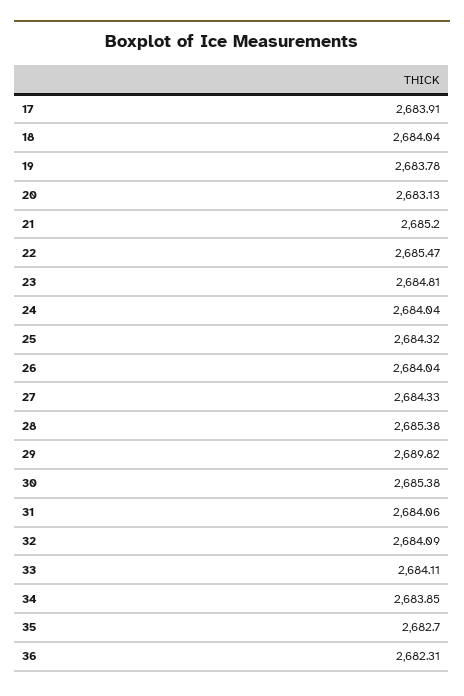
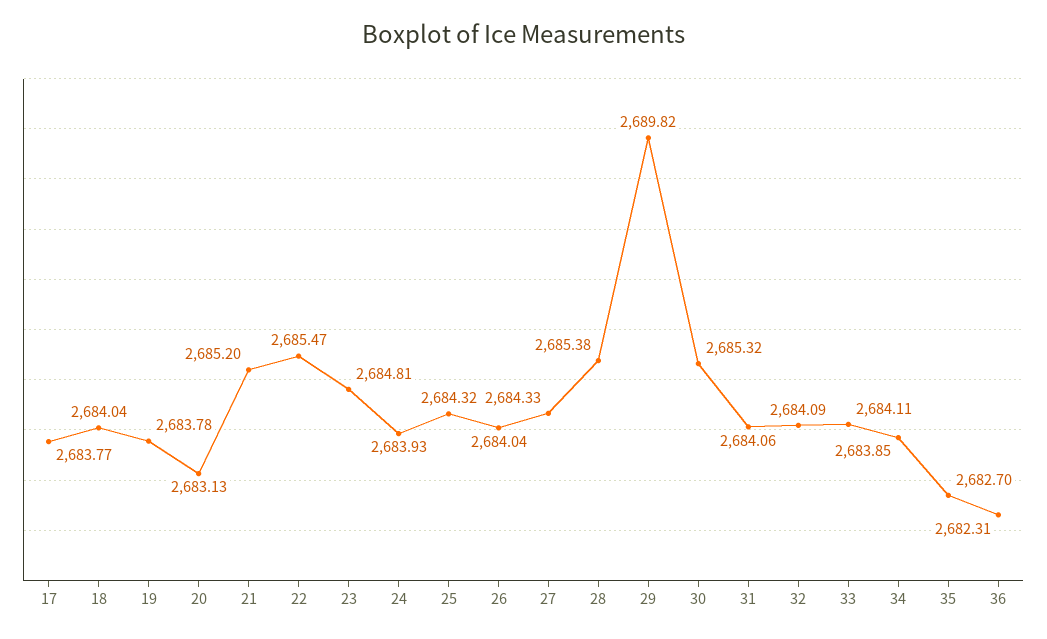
  {
-   "17": 2683.91,
+   "17": 2683.77,
    "18": 2684.04,
    "19": 2683.78,
    "20": 2683.13,
    "21": 2685.2,
    "22": 2685.47,
    "23": 2684.81,
-   "24": 2684.04,
+   "24": 2683.93,
    "25": 2684.32,
    "26": 2684.04,
    "27": 2684.33,
    "28": 2685.38,
    "29": 2689.82,
-   "30": 2685.38,
+   "30": 2685.32,
    "31": 2684.06,
    "32": 2684.09,
    "33": 2684.11,
    "34": 2683.85,
    "35": 2682.7,
    "36": 2682.31
  }

